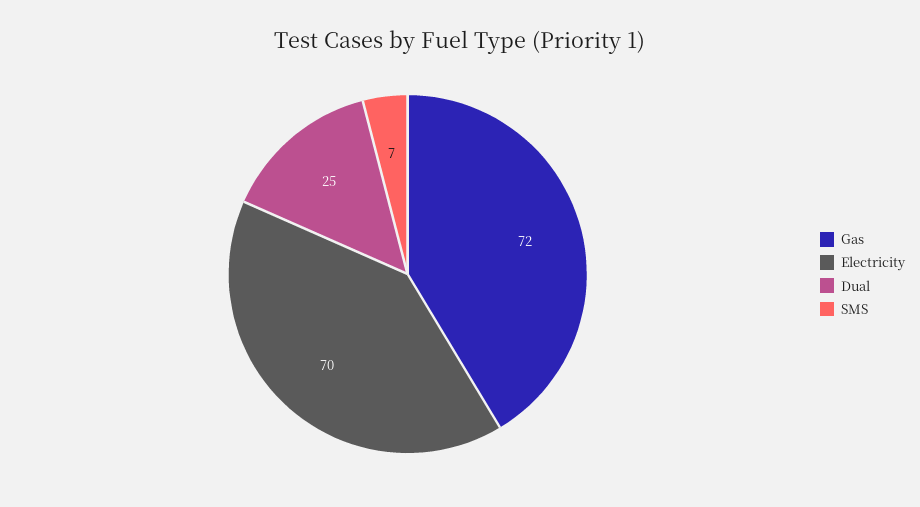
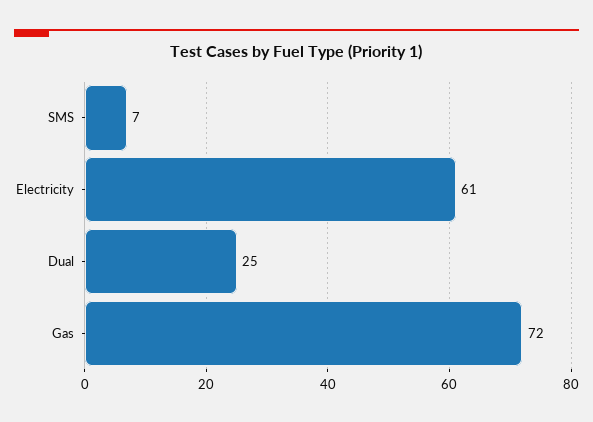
  {
    "Gas": 72,
-   "Electricity": 70,
+   "Electricity": 61,
    "Dual": 25,
    "SMS": 7
  }

